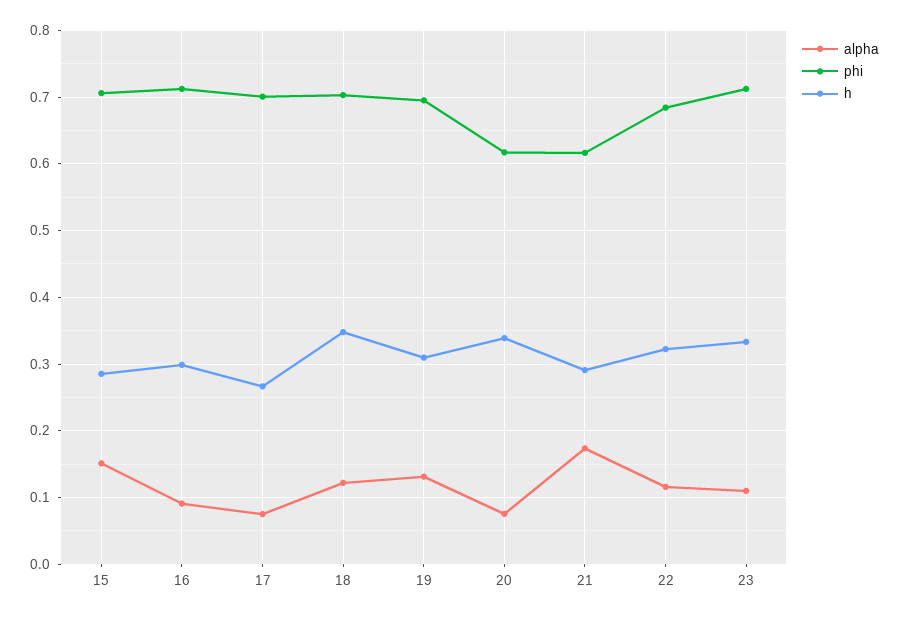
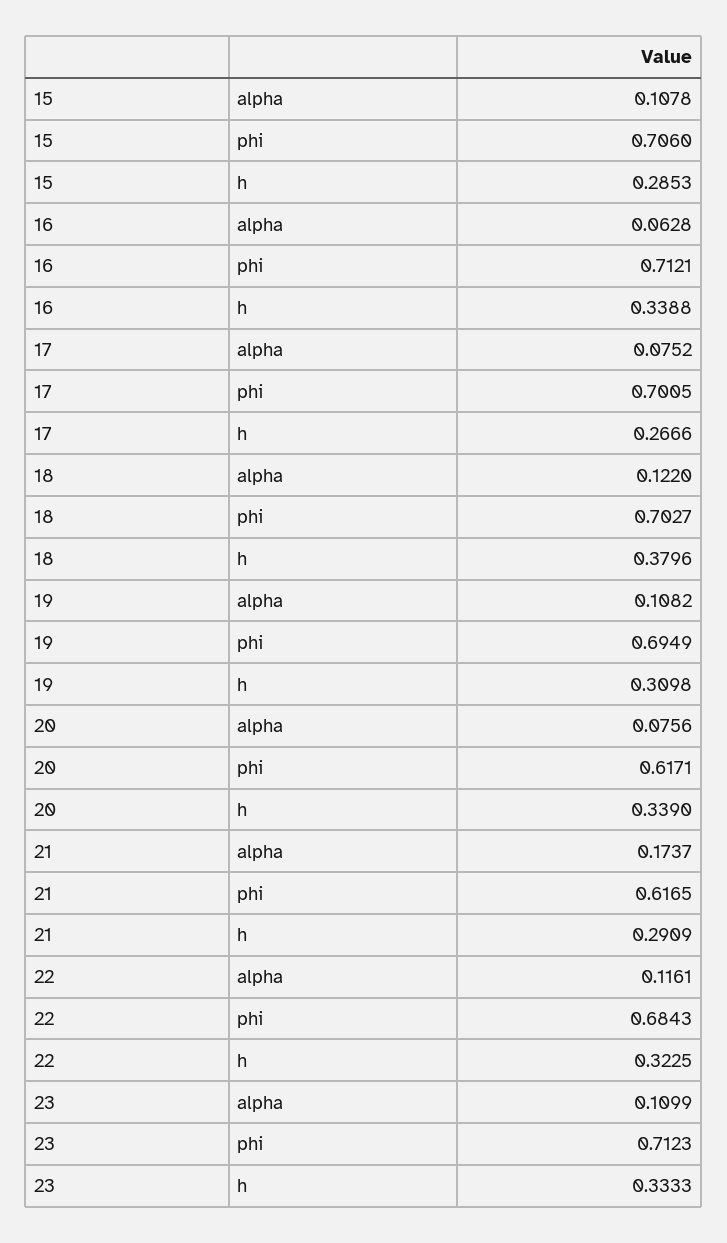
  {
    "alpha": {
-     "15": 0.15,
+     "15": 0.1078,
-     "16": 0.09,
+     "16": 0.0628,
      "17": 0.0752,
      "18": 0.122,
-     "19": 0.13,
+     "19": 0.1082,
      "20": 0.0756,
      "21": 0.1737,
      "22": 0.1161,
      "23": 0.1099
    },
    "phi": {
      "15": 0.706,
      "16": 0.7121,
      "17": 0.7005,
      "18": 0.7027,
      "19": 0.6949,
      "20": 0.6171,
      "21": 0.6165,
      "22": 0.6843,
      "23": 0.7123
    },
    "h": {
      "15": 0.2853,
-     "16": 0.3,
+     "16": 0.3388,
      "17": 0.2666,
-     "18": 0.35,
+     "18": 0.3796,
      "19": 0.3098,
      "20": 0.339,
      "21": 0.2909,
      "22": 0.3225,
      "23": 0.3333
    }
  }

